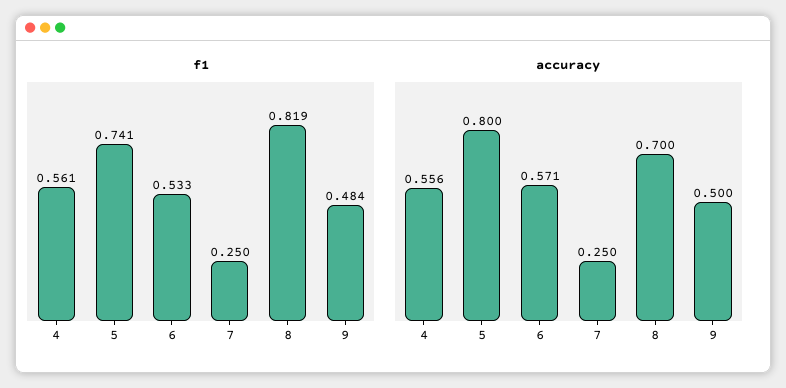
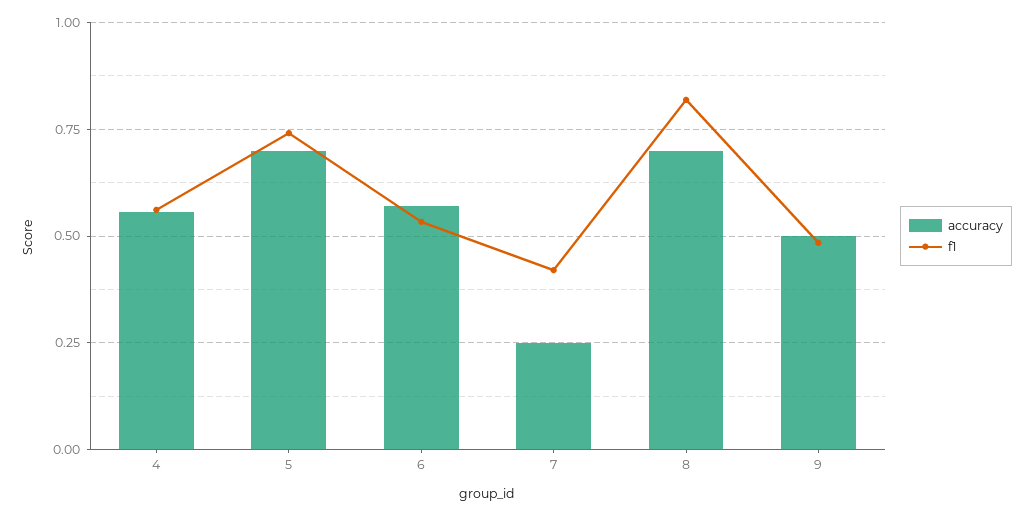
  {
    "f1": {
      "4": 0.561,
      "5": 0.741,
      "6": 0.533,
-     "7": 0.25,
+     "7": 0.425,
      "8": 0.819,
      "9": 0.484
    },
    "accuracy": {
      "4": 0.556,
-     "5": 0.8,
+     "5": 0.7,
      "6": 0.571,
      "7": 0.25,
      "8": 0.7,
      "9": 0.5
    }
  }

